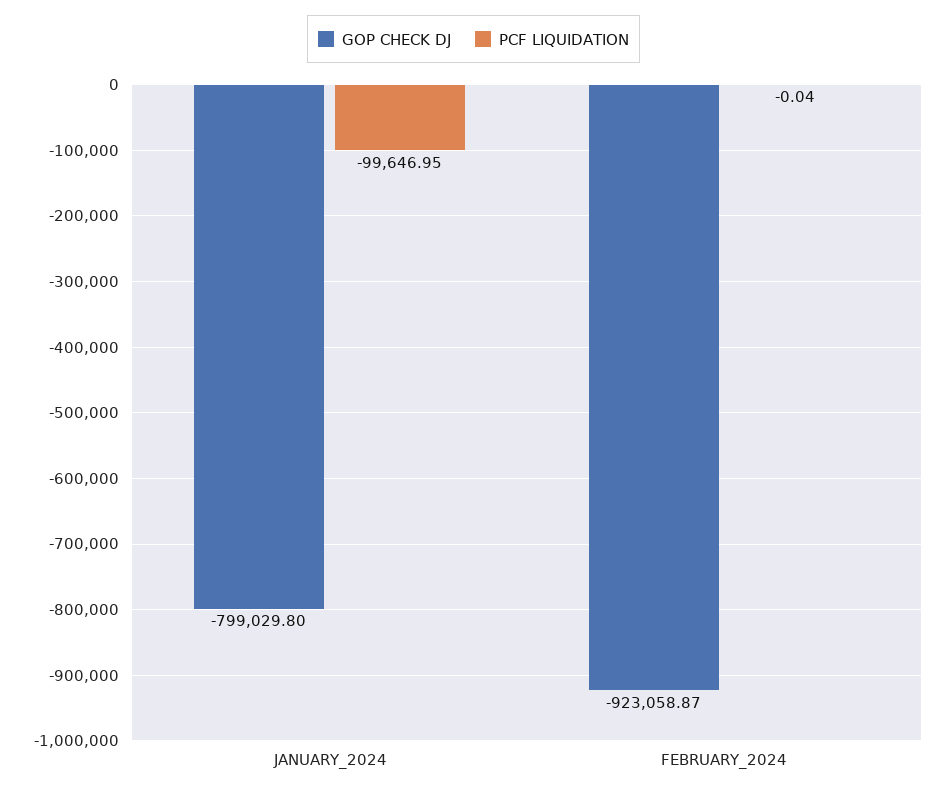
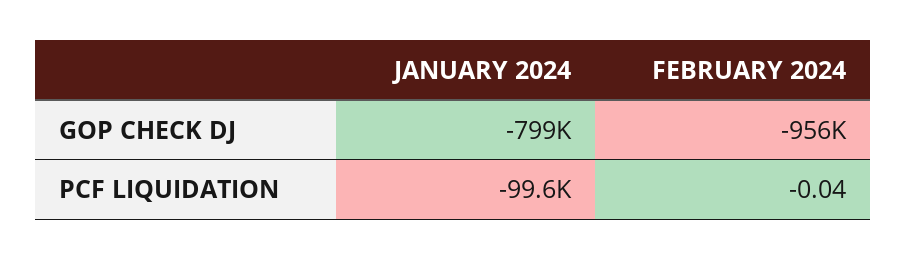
  {
    "GOP CHECK DJ": {
      "JANUARY_2024": -799029.8,
-     "FEBRUARY_2024": -923058.87
+     "FEBRUARY_2024": -956000
    },
    "PCF LIQUIDATION": {
      "JANUARY_2024": -99646.95,
      "FEBRUARY_2024": -0.04
    }
  }

